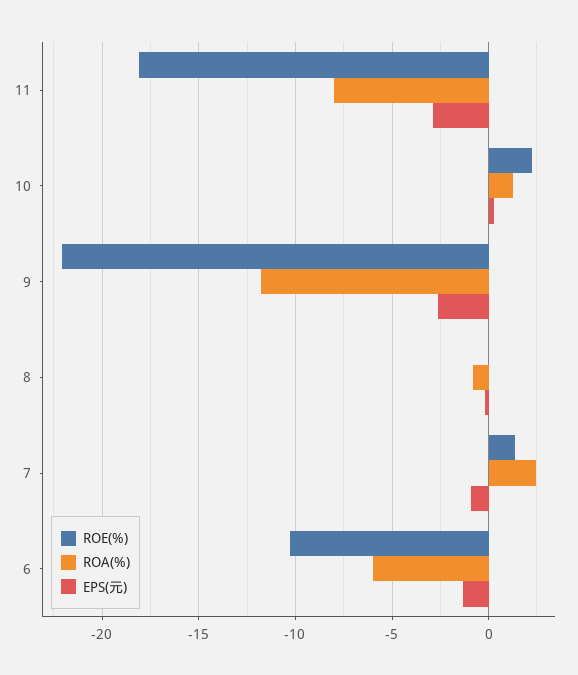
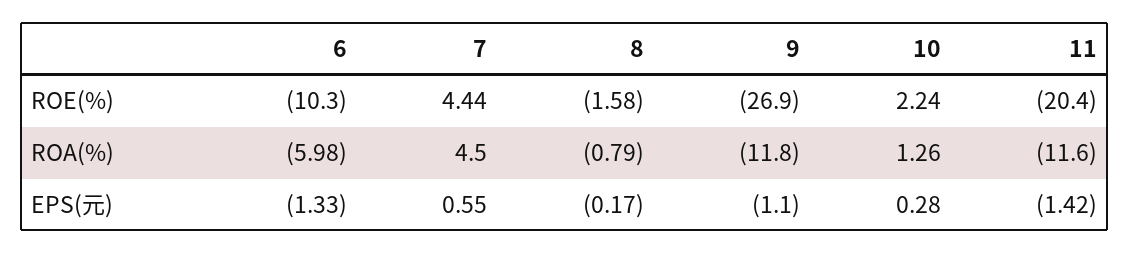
  {
    "ROE(%)": {
-     "11": -18,
+     "11": -20.4,
      "10": 2.24,
-     "9": -22,
+     "9": -26.9,
-     "8": 0,
+     "8": -1.58,
-     "7": 1.5,
+     "7": 4.44,
      "6": -10.3
    },
    "ROA(%)": {
-     "11": -8,
+     "11": -11.6,
      "10": 1.26,
      "9": -11.8,
      "8": -0.79,
-     "7": 2.5,
+     "7": 4.5,
      "6": -5.98
    },
    "EPS(元)": {
-     "11": -3,
+     "11": -1.42,
      "10": 0.28,
-     "9": -2.5,
+     "9": -1.1,
      "8": -0.17,
-     "7": -1,
+     "7": 0.55,
      "6": -1.33
    }
  }

